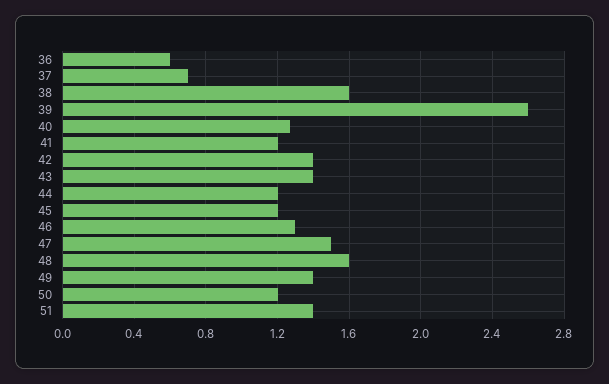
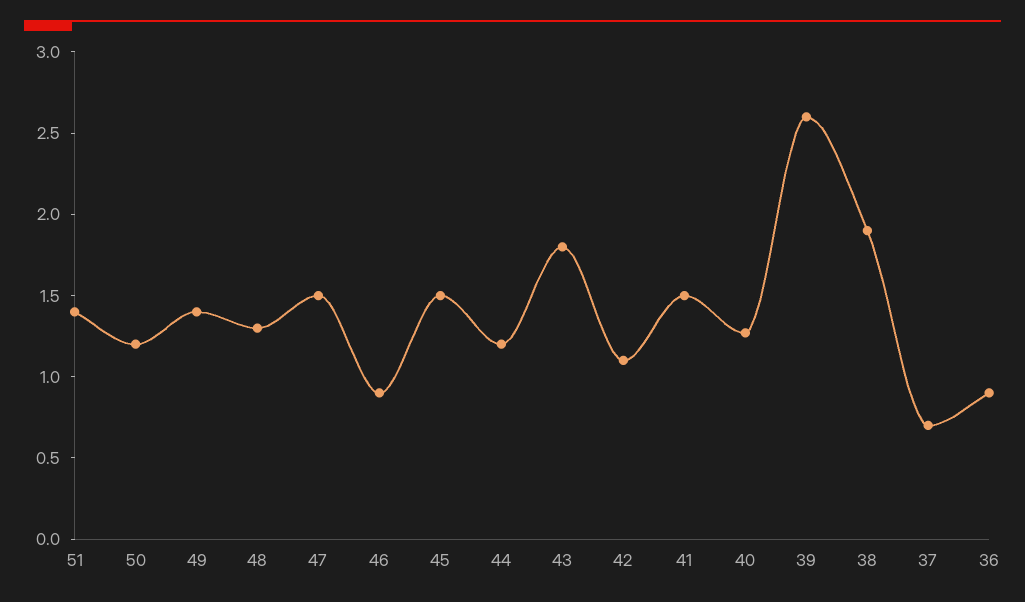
  {
-   "36": 0.6,
+   "36": 0.9,
    "37": 0.7,
-   "38": 1.6,
+   "38": 1.9,
    "39": 2.6,
    "40": 1.25,
-   "41": 1.2,
+   "41": 1.5,
-   "42": 1.4,
+   "42": 1.1,
-   "43": 1.4,
+   "43": 1.8,
    "44": 1.2,
-   "45": 1.2,
+   "45": 1.5,
-   "46": 1.3,
+   "46": 0.9,
    "47": 1.5,
-   "48": 1.6,
+   "48": 1.3,
    "49": 1.4,
    "50": 1.2,
    "51": 1.4
  }

